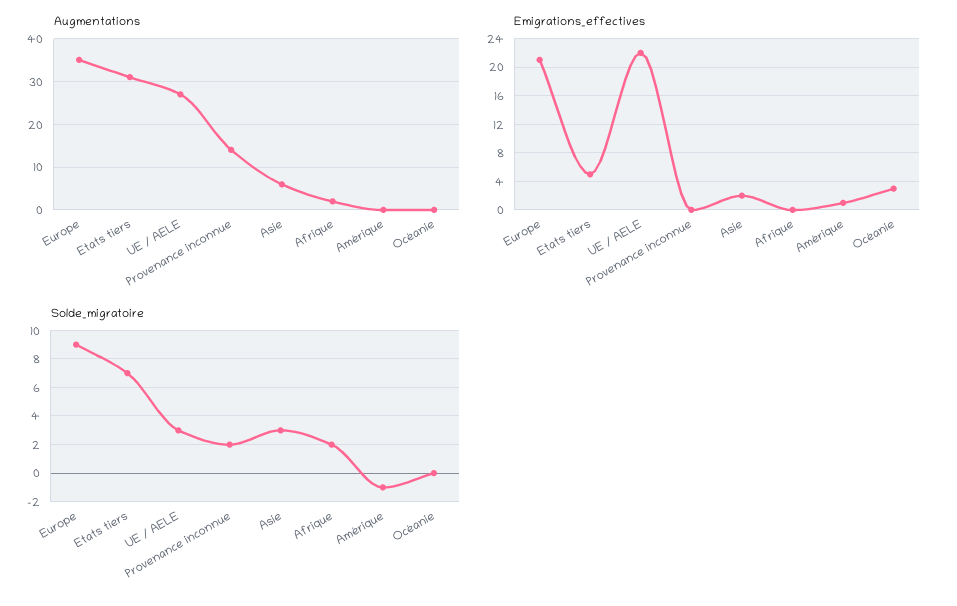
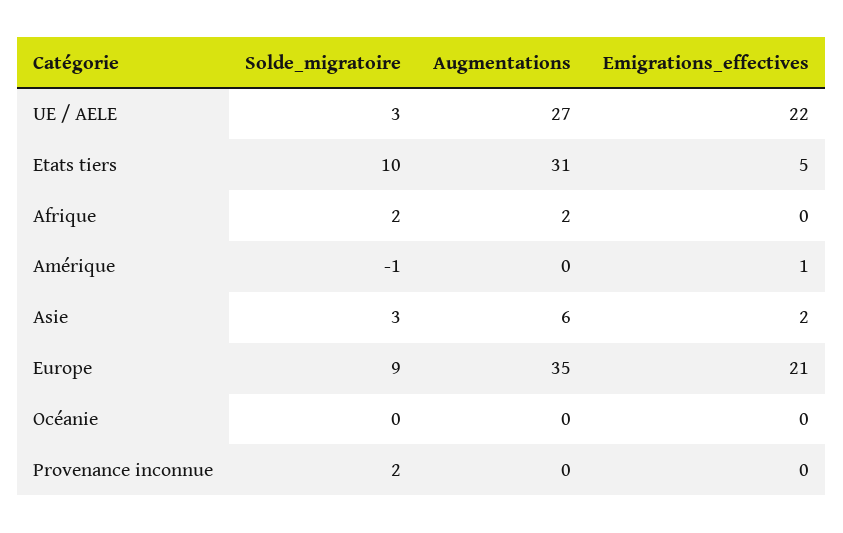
  {
    "Augmentations": {
      "Europe": 35,
      "Etats tiers": 31,
      "UE / AELE": 27,
-     "Provenance inconnue": 15,
+     "Provenance inconnue": 0,
      "Asie": 6,
      "Afrique": 2,
      "Amérique": 0,
      "Océanie": 0
    },
    "Emigrations_effectives": {
      "Europe": 21,
      "Etats tiers": 5,
      "UE / AELE": 22,
      "Provenance inconnue": 0,
      "Asie": 2,
      "Afrique": 0,
      "Amérique": 1,
-     "Océanie": 3
+     "Océanie": 0
    },
    "Solde_migratoire": {
      "Europe": 9,
-     "Etats tiers": 7,
+     "Etats tiers": 10,
      "UE / AELE": 3,
      "Provenance inconnue": 2,
      "Asie": 3,
      "Afrique": 2,
      "Amérique": -1,
      "Océanie": 0
    }
  }

